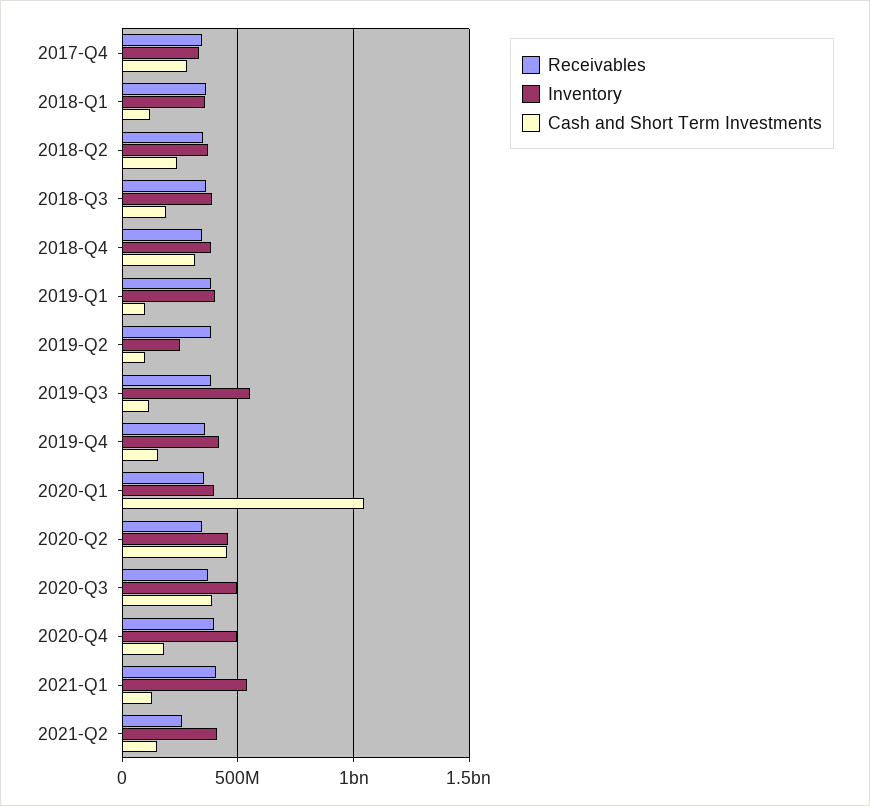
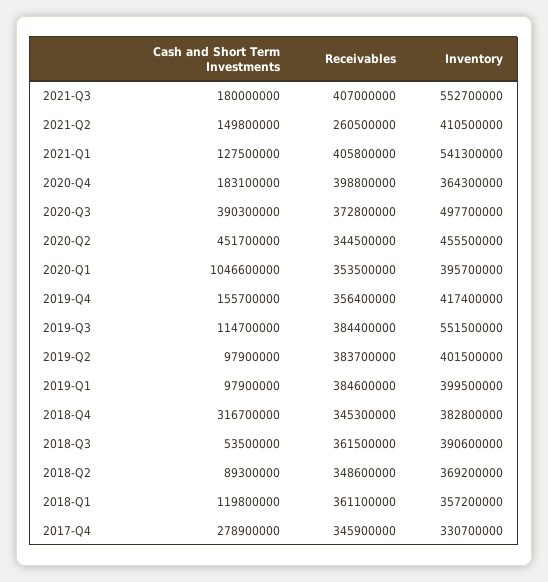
  {
    "Receivables": {
      "2017-Q4": 345900000,
      "2018-Q1": 361100000,
      "2018-Q2": 348600000,
      "2018-Q3": 361500000,
      "2018-Q4": 345300000,
      "2019-Q1": 384600000,
      "2019-Q2": 383700000,
      "2019-Q3": 384400000,
      "2019-Q4": 356400000,
      "2020-Q1": 353500000,
      "2020-Q2": 344500000,
      "2020-Q3": 372800000,
      "2020-Q4": 398800000,
      "2021-Q1": 405800000,
-     "2021-Q2": 260500000
+     "2021-Q2": 260500000,
+     "2021-Q3": 407000000
    },
    "Inventory": {
      "2017-Q4": 330700000,
      "2018-Q1": 357200000,
      "2018-Q2": 369200000,
      "2018-Q3": 390600000,
      "2018-Q4": 382800000,
      "2019-Q1": 399500000,
-     "2019-Q2": 250000000,
+     "2019-Q2": 401500000,
      "2019-Q3": 551500000,
      "2019-Q4": 417400000,
      "2020-Q1": 395700000,
      "2020-Q2": 455500000,
      "2020-Q3": 497700000,
-     "2020-Q4": 500000000,
+     "2020-Q4": 364300000,
      "2021-Q1": 541300000,
-     "2021-Q2": 410500000
+     "2021-Q2": 410500000,
+     "2021-Q3": 552700000
    },
    "Cash and Short Term Investments": {
      "2017-Q4": 278900000,
      "2018-Q1": 119800000,
-     "2018-Q2": 250000000,
+     "2018-Q2": 89300000,
-     "2018-Q3": 200000000,
+     "2018-Q3": 53500000,
      "2018-Q4": 316700000,
      "2019-Q1": 97900000,
      "2019-Q2": 97900000,
      "2019-Q3": 114700000,
      "2019-Q4": 155700000,
      "2020-Q1": 1046600000,
      "2020-Q2": 451700000,
      "2020-Q3": 390300000,
      "2020-Q4": 183100000,
      "2021-Q1": 127500000,
-     "2021-Q2": 149800000
+     "2021-Q2": 149800000,
+     "2021-Q3": 180000000
    }
  }

